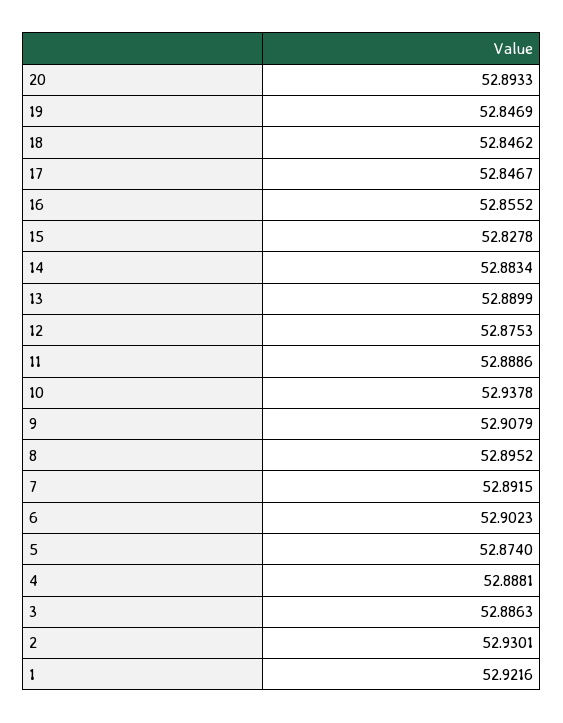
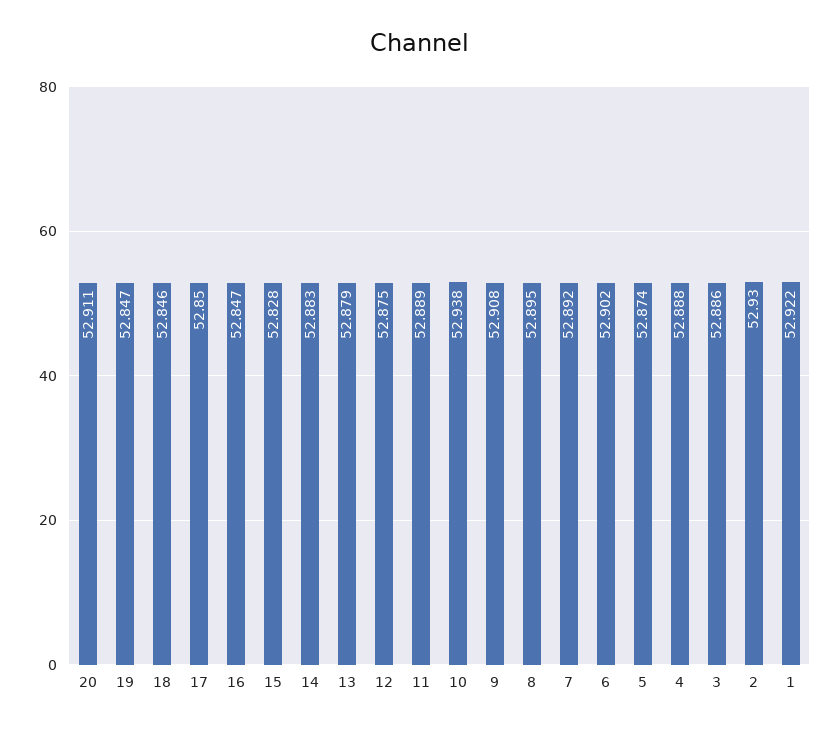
  {
-   "20": 52.8933,
+   "20": 52.911,
    "19": 52.8469,
    "18": 52.8462,
-   "17": 52.8467,
+   "17": 52.85,
-   "16": 52.8552,
+   "16": 52.847,
    "15": 52.8278,
    "14": 52.8834,
-   "13": 52.8899,
+   "13": 52.879,
    "12": 52.8753,
    "11": 52.8886,
    "10": 52.9378,
    "9": 52.9079,
    "8": 52.8952,
    "7": 52.8915,
    "6": 52.9023,
    "5": 52.874,
    "4": 52.8881,
    "3": 52.8863,
    "2": 52.9301,
    "1": 52.9216
  }

